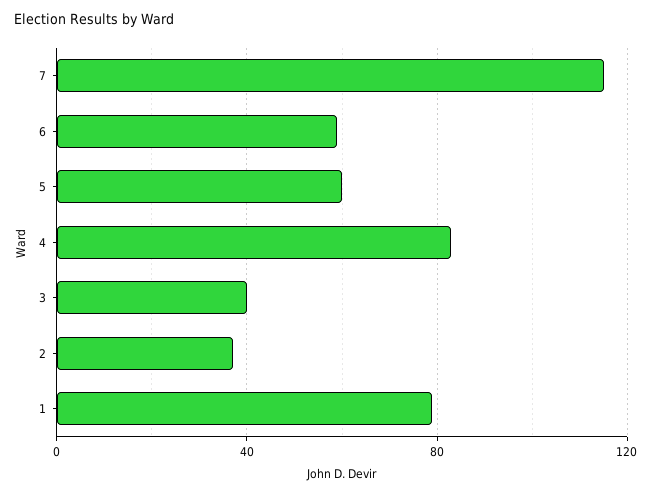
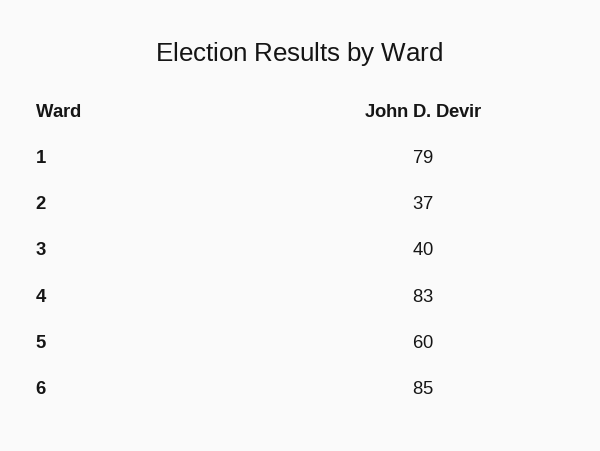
  {
-   "7": 115,
-   "6": 60,
+   "6": 85,
    "5": 60,
    "4": 83,
    "3": 40,
    "2": 37,
    "1": 79
  }

